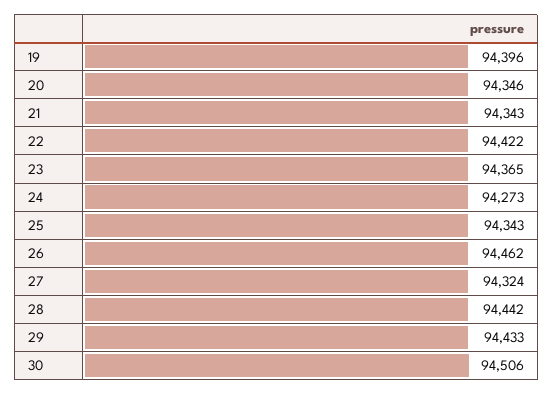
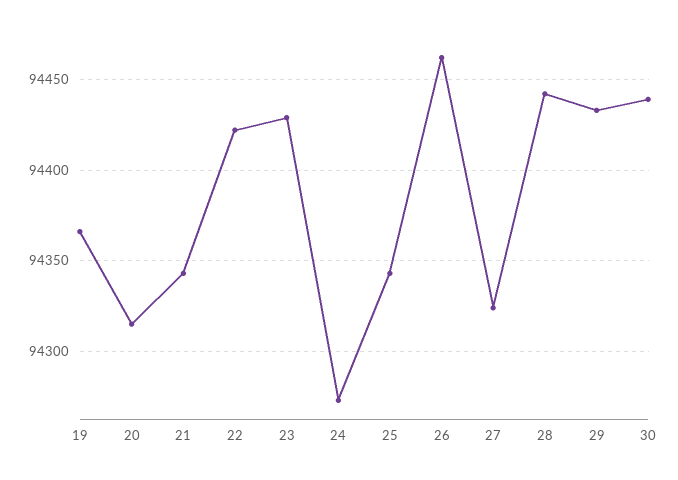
  {
-   "19": 94396,
+   "19": 94365,
-   "20": 94346,
+   "20": 94315,
    "21": 94343,
    "22": 94422,
-   "23": 94365,
+   "23": 94430,
    "24": 94273,
    "25": 94343,
    "26": 94462,
    "27": 94324,
    "28": 94442,
    "29": 94433,
-   "30": 94506
+   "30": 94440
  }

